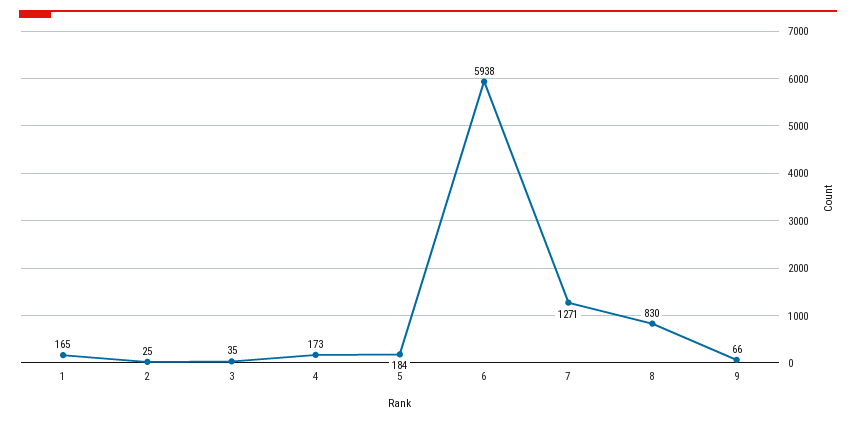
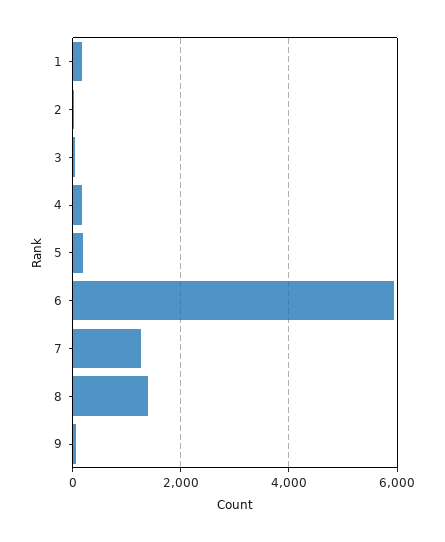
  {
    "1": 165,
    "2": 25,
    "3": 35,
    "4": 173,
    "5": 184,
    "6": 5938,
    "7": 1271,
-   "8": 830,
+   "8": 1400,
    "9": 66
  }

